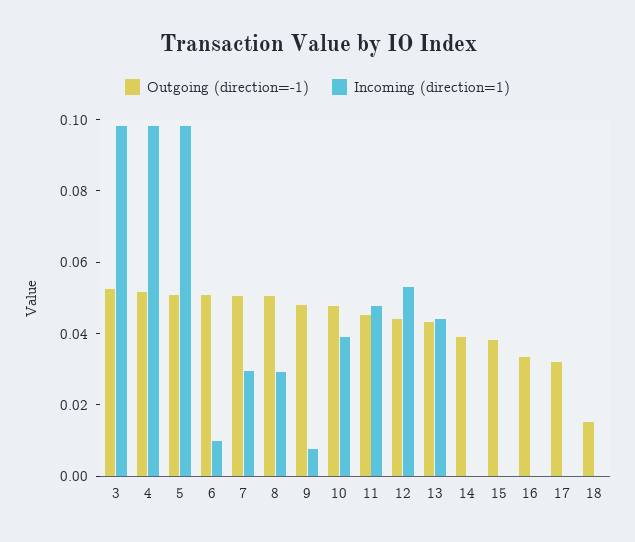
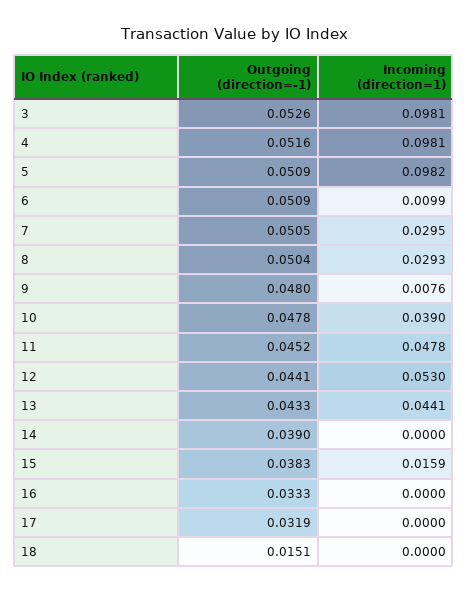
  {
    "Outgoing (direction=-1)": {
      "3": 0.0526,
      "4": 0.0516,
      "5": 0.0509,
      "6": 0.0509,
      "7": 0.0505,
      "8": 0.0504,
      "9": 0.048,
      "10": 0.0478,
      "11": 0.0452,
      "12": 0.0441,
      "13": 0.0433,
      "14": 0.039,
      "15": 0.0383,
      "16": 0.0333,
      "17": 0.0319,
      "18": 0.0151
    },
    "Incoming (direction=1)": {
      "3": 0.0981,
      "4": 0.0981,
      "5": 0.0982,
      "6": 0.0099,
      "7": 0.0295,
      "8": 0.0293,
      "9": 0.0076,
      "10": 0.039,
      "11": 0.0478,
      "12": 0.053,
      "13": 0.0441,
      "14": 0,
-     "15": 0,
+     "15": 0.0159,
      "16": 0,
      "17": 0,
      "18": 0
    }
  }

